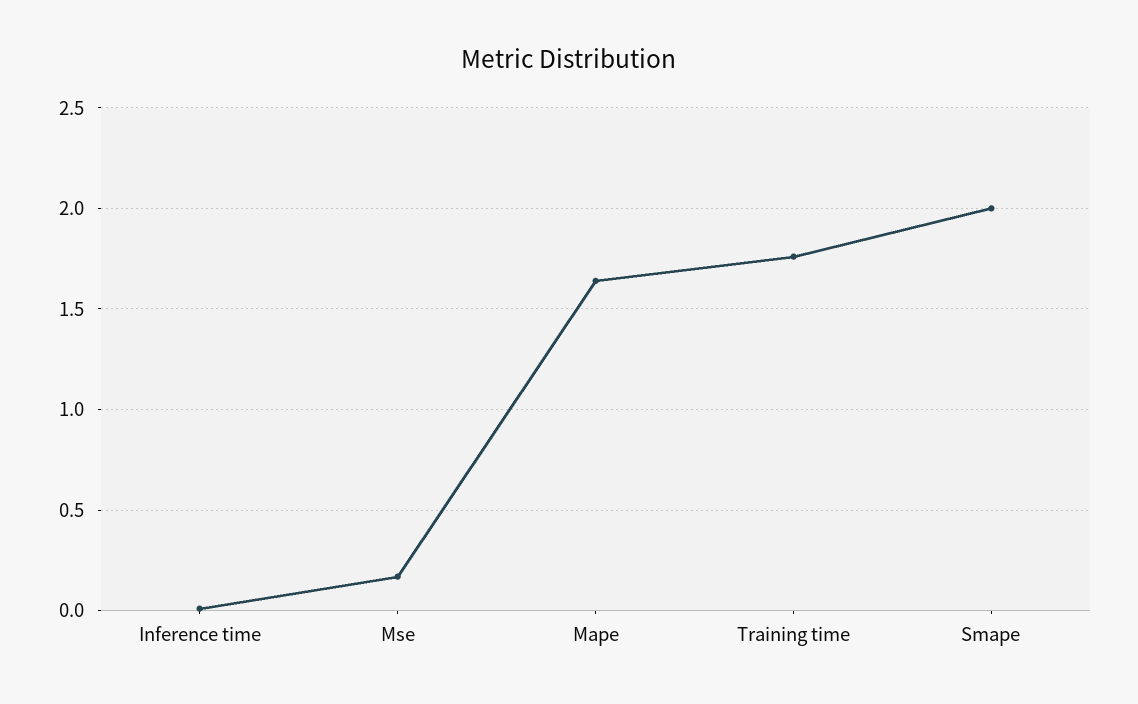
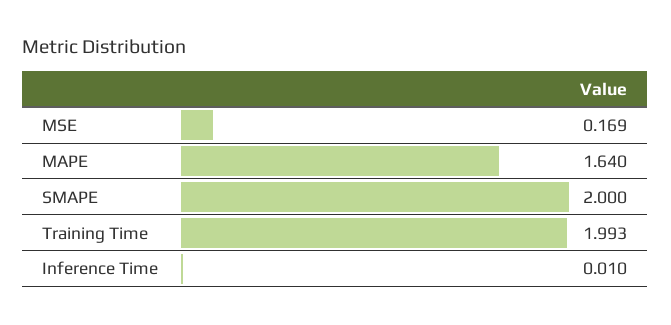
  {
    "Inference time": 0.01,
    "Mse": 0.169,
    "Mape": 1.64,
-   "Training time": 1.75,
+   "Training time": 1.993,
    "Smape": 2
  }

